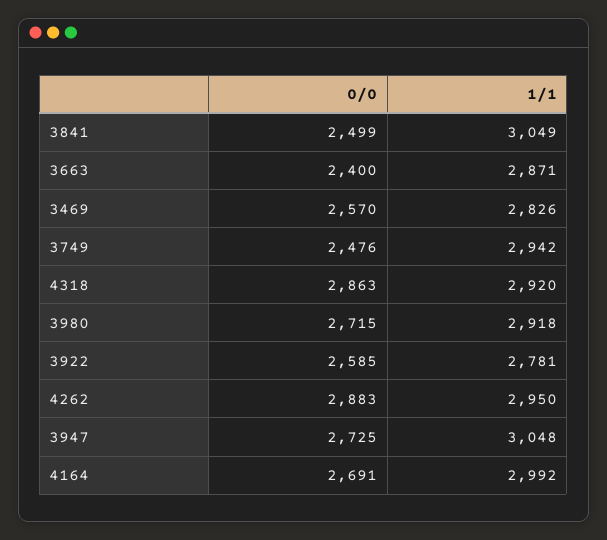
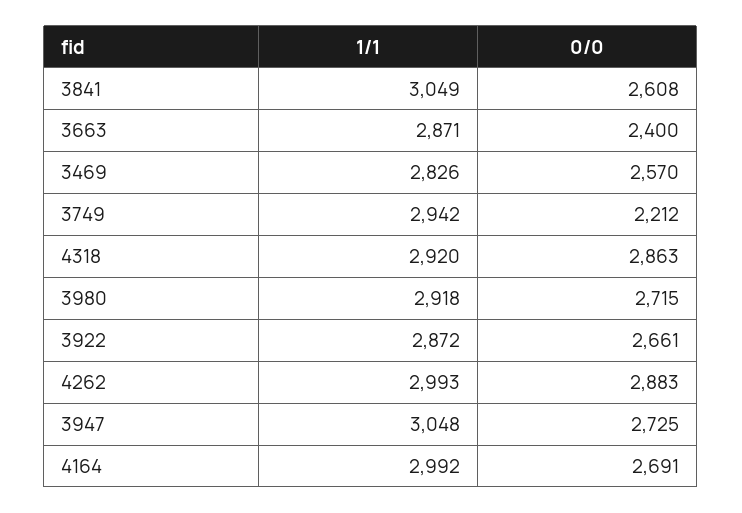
  {
    "0/0": {
-     "3841": 2499,
+     "3841": 2608,
      "3663": 2400,
      "3469": 2570,
-     "3749": 2476,
+     "3749": 2212,
      "4318": 2863,
      "3980": 2715,
-     "3922": 2585,
+     "3922": 2661,
      "4262": 2883,
      "3947": 2725,
      "4164": 2691
    },
    "1/1": {
      "3841": 3049,
      "3663": 2871,
      "3469": 2826,
      "3749": 2942,
      "4318": 2920,
      "3980": 2918,
-     "3922": 2781,
+     "3922": 2872,
-     "4262": 2950,
+     "4262": 2993,
      "3947": 3048,
      "4164": 2992
    }
  }

